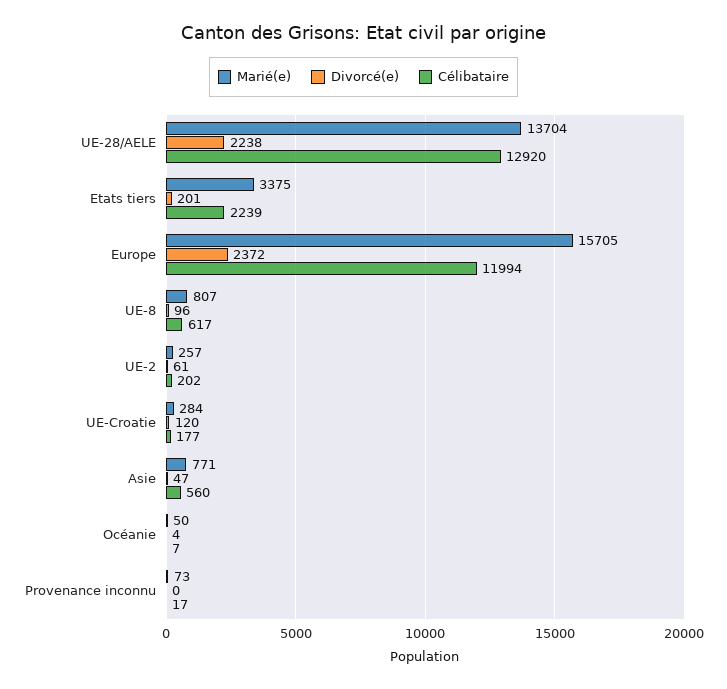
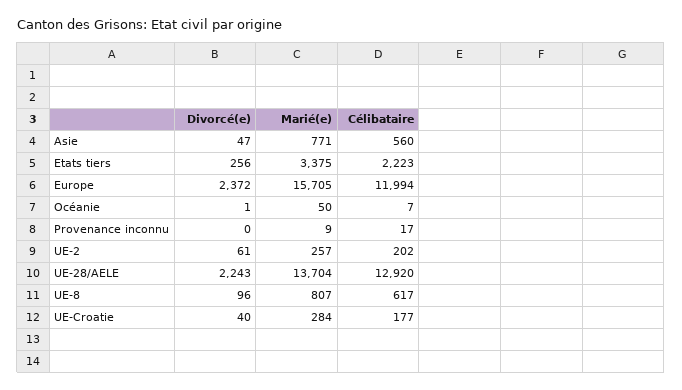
  {
    "Marié(e)": {
      "UE-28/AELE": 13704,
      "Etats tiers": 3375,
      "Europe": 15705,
      "UE-8": 807,
      "UE-2": 257,
      "UE-Croatie": 284,
      "Asie": 771,
      "Océanie": 50,
-     "Provenance inconnu": 73
+     "Provenance inconnu": 9
    },
    "Divorcé(e)": {
-     "UE-28/AELE": 2238,
+     "UE-28/AELE": 2243,
-     "Etats tiers": 201,
+     "Etats tiers": 256,
      "Europe": 2372,
      "UE-8": 96,
      "UE-2": 61,
-     "UE-Croatie": 120,
+     "UE-Croatie": 40,
      "Asie": 47,
-     "Océanie": 4,
+     "Océanie": 1,
      "Provenance inconnu": 0
    },
    "Célibataire": {
      "UE-28/AELE": 12920,
-     "Etats tiers": 2239,
+     "Etats tiers": 2223,
      "Europe": 11994,
      "UE-8": 617,
      "UE-2": 202,
      "UE-Croatie": 177,
      "Asie": 560,
      "Océanie": 7,
      "Provenance inconnu": 17
    }
  }

